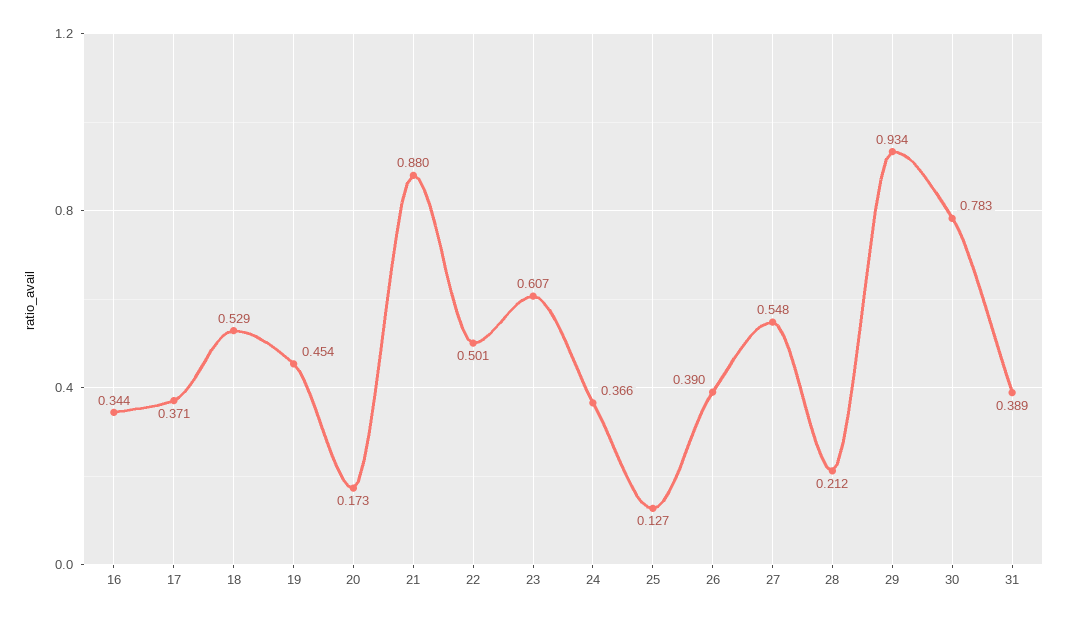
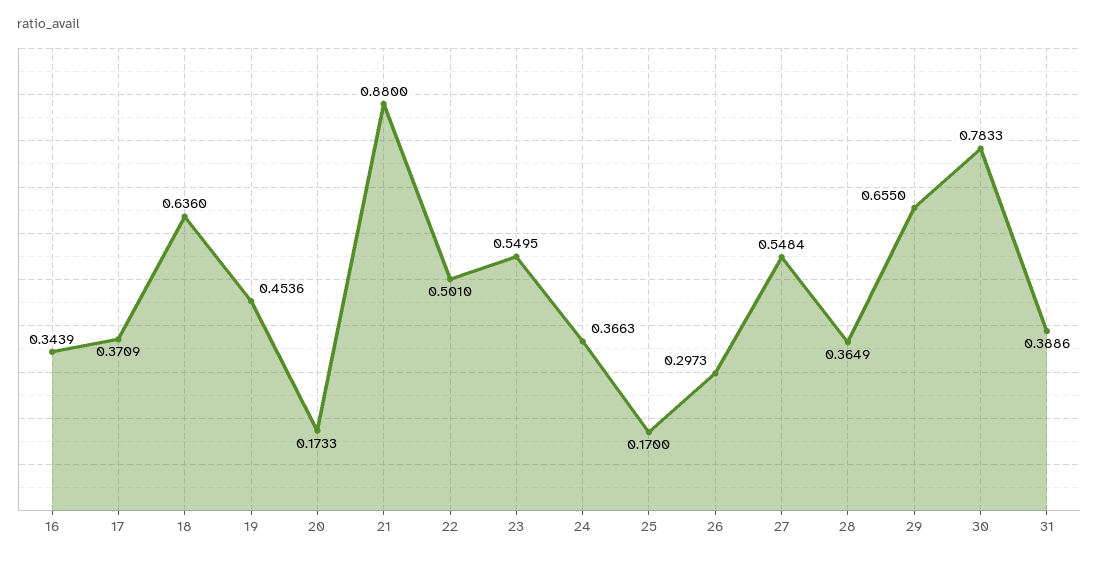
  {
    "16": 0.3439,
    "17": 0.3709,
-   "18": 0.529,
+   "18": 0.636,
    "19": 0.4536,
    "20": 0.1733,
    "21": 0.88,
    "22": 0.501,
-   "23": 0.607,
+   "23": 0.5495,
    "24": 0.3663,
-   "25": 0.127,
+   "25": 0.17,
-   "26": 0.39,
+   "26": 0.2973,
    "27": 0.5484,
-   "28": 0.212,
+   "28": 0.3649,
-   "29": 0.934,
+   "29": 0.655,
    "30": 0.7833,
    "31": 0.3886
  }

